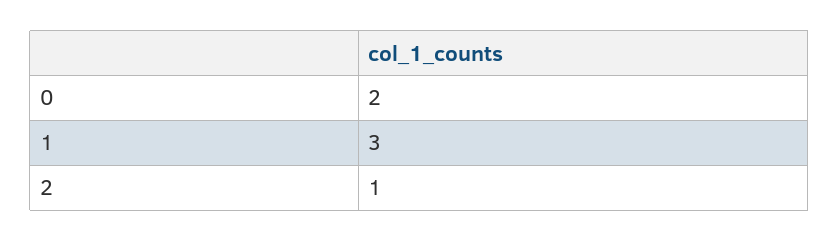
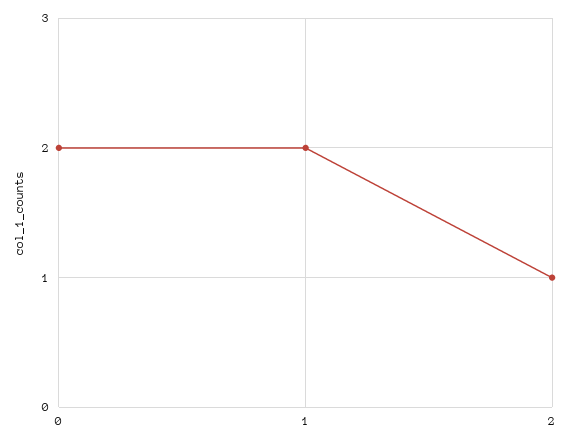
  {
    "0": 2,
-   "1": 3,
+   "1": 2,
    "2": 1
  }

